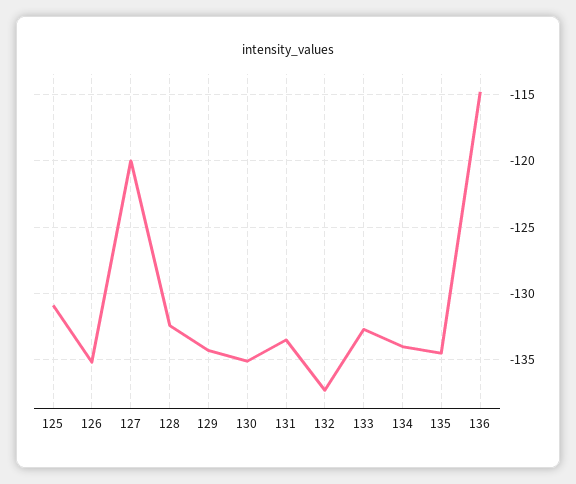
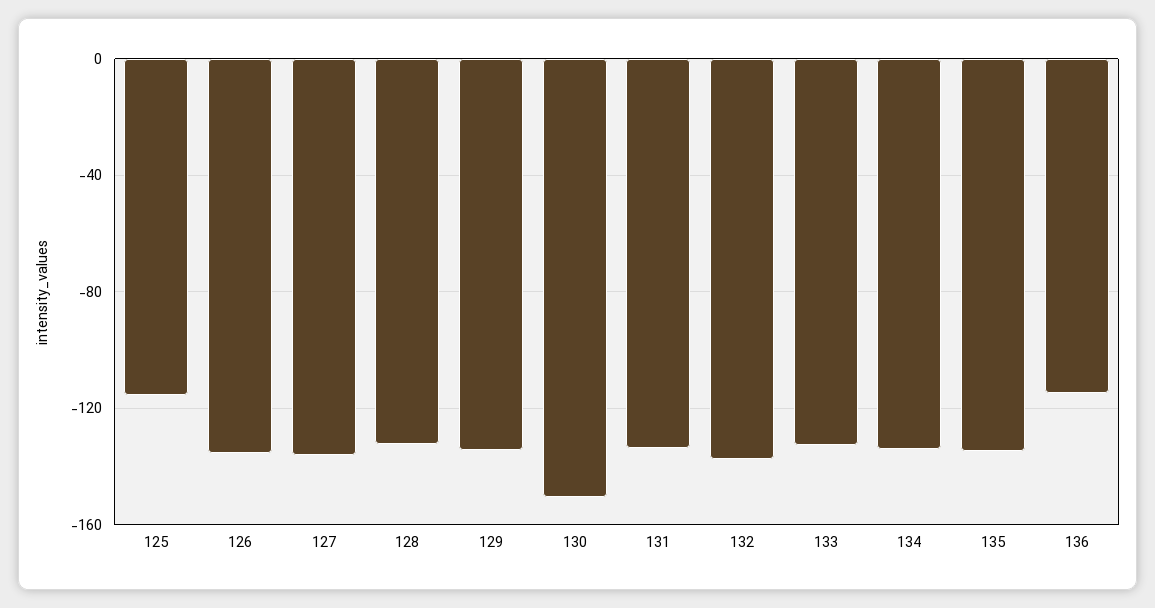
  {
-   "125": -131,
+   "125": -115,
    "126": -135,
-   "127": -120,
+   "127": -135,
    "128": -132.5,
    "129": -134.5,
-   "130": -135,
+   "130": -150,
    "131": -133.5,
    "132": -137.5,
    "133": -132.5,
    "134": -134,
    "135": -134.5,
    "136": -115
  }

